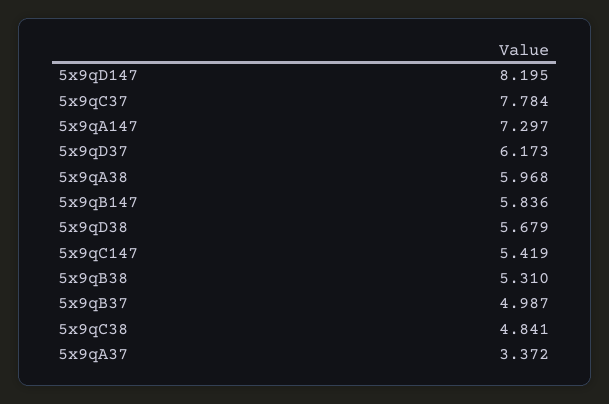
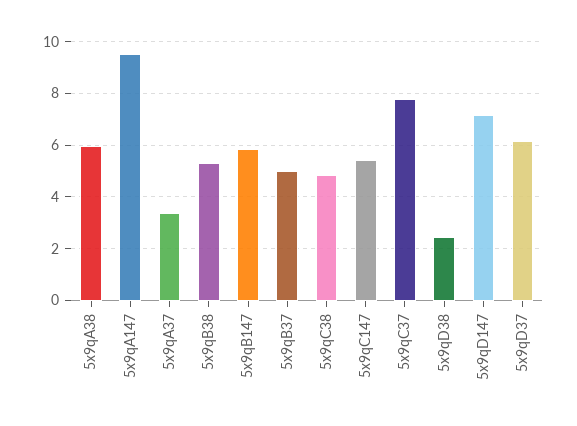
  {
-   "5x9qD147": 8.195,
+   "5x9qD147": 7.25,
    "5x9qC37": 7.784,
-   "5x9qA147": 7.297,
+   "5x9qA147": 9.5,
    "5x9qD37": 6.173,
    "5x9qA38": 5.968,
    "5x9qB147": 5.836,
-   "5x9qD38": 5.679,
+   "5x9qD38": 2.5,
    "5x9qC147": 5.419,
    "5x9qB38": 5.31,
    "5x9qB37": 4.987,
    "5x9qC38": 4.841,
    "5x9qA37": 3.372
  }

